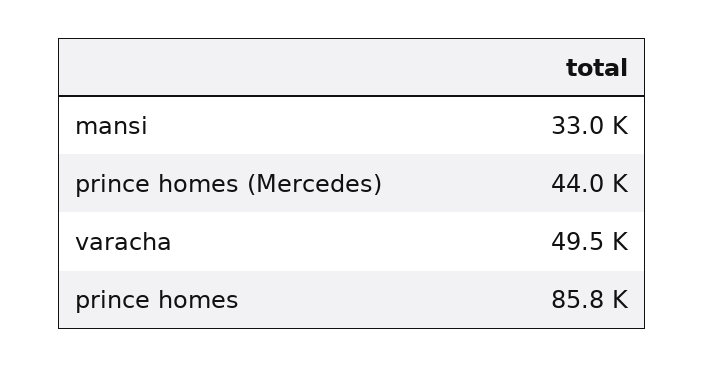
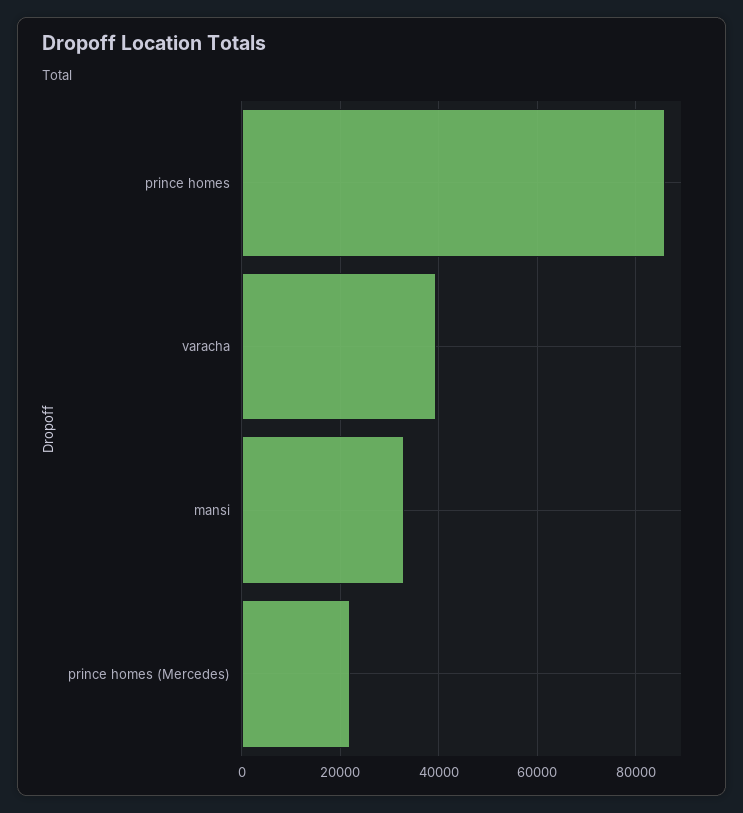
  {
    "mansi": 33000,
-   "prince homes (Mercedes)": 44000,
+   "prince homes (Mercedes)": 22000,
-   "varacha": 49500,
+   "varacha": 40000,
    "prince homes": 85800
  }

